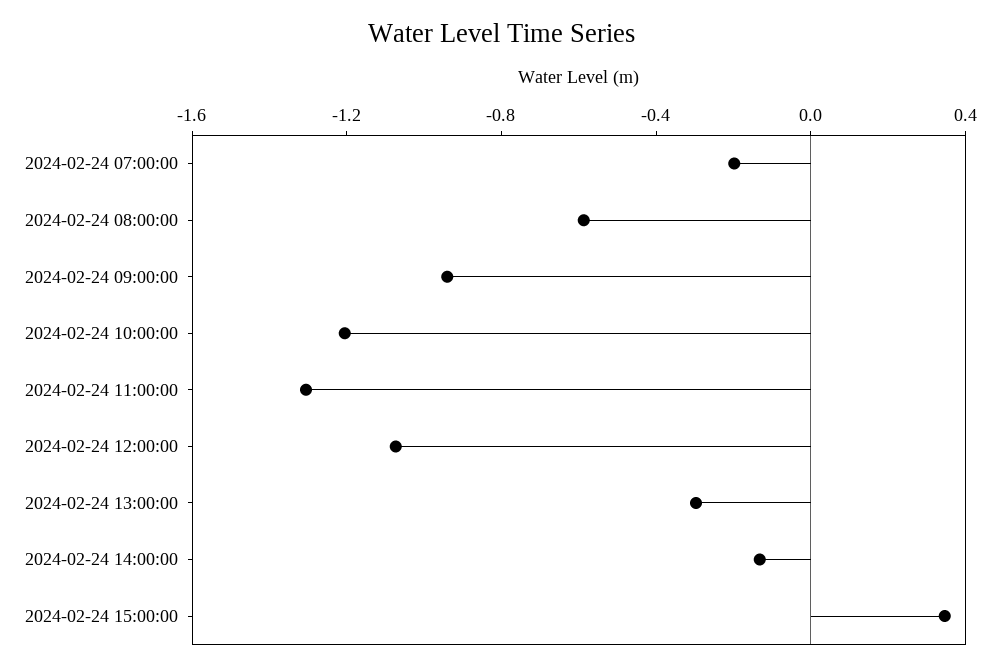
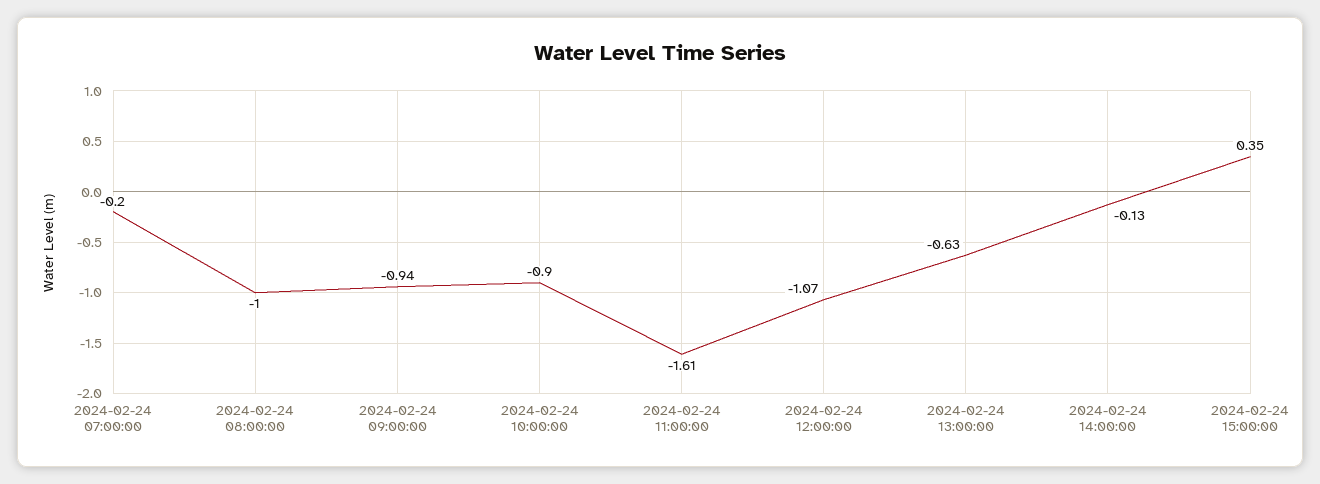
  {
    "2024-02-24 07:00:00": -0.2,
-   "2024-02-24 08:00:00": -0.6,
+   "2024-02-24 08:00:00": -1,
    "2024-02-24 09:00:00": -0.94,
-   "2024-02-24 10:00:00": -1.2,
+   "2024-02-24 10:00:00": -0.9,
-   "2024-02-24 11:00:00": -1.3,
+   "2024-02-24 11:00:00": -1.61,
    "2024-02-24 12:00:00": -1.07,
-   "2024-02-24 13:00:00": -0.3,
+   "2024-02-24 13:00:00": -0.63,
    "2024-02-24 14:00:00": -0.13,
    "2024-02-24 15:00:00": 0.35
  }

